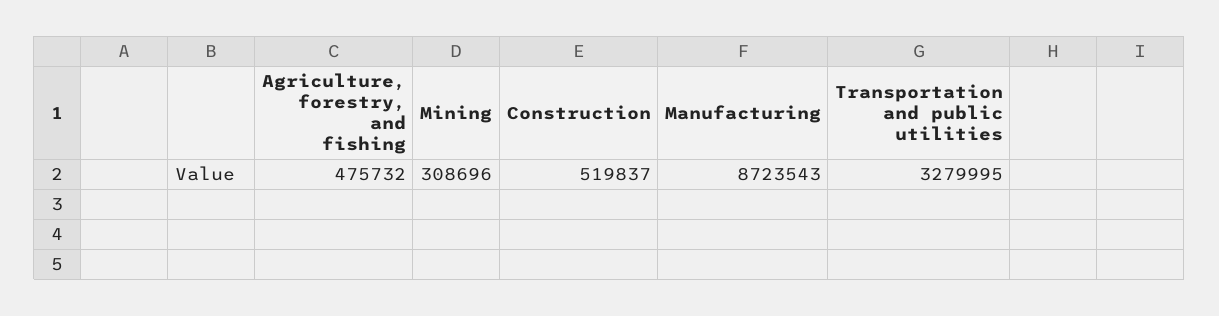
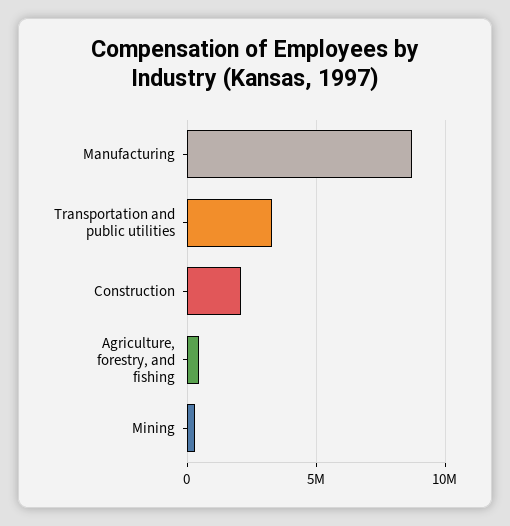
  {
    "Agriculture, forestry, and fishing": 475732,
    "Mining": 308696,
-   "Construction": 519837,
+   "Construction": 2000000,
    "Manufacturing": 8723543,
    "Transportation and public utilities": 3279995
  }

